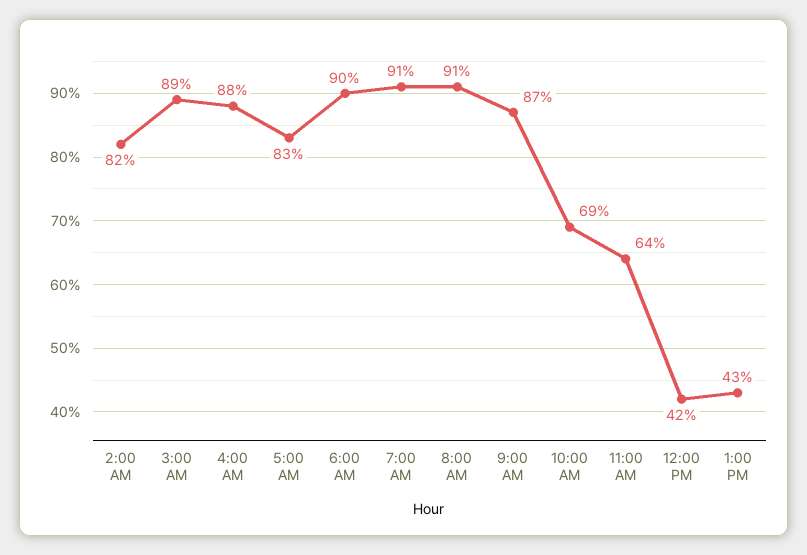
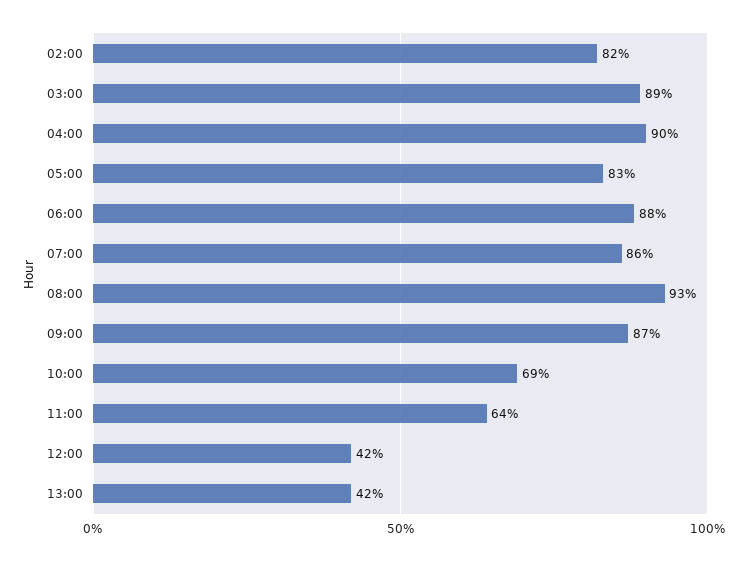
  {
    "2:00 AM": 82,
    "3:00 AM": 89,
-   "4:00 AM": 88,
+   "4:00 AM": 90,
    "5:00 AM": 83,
-   "6:00 AM": 90,
+   "6:00 AM": 88,
-   "7:00 AM": 91,
+   "7:00 AM": 86,
-   "8:00 AM": 91,
+   "8:00 AM": 93,
    "9:00 AM": 87,
    "10:00 AM": 69,
    "11:00 AM": 64,
    "12:00 PM": 42,
-   "1:00 PM": 43
+   "1:00 PM": 42
  }

